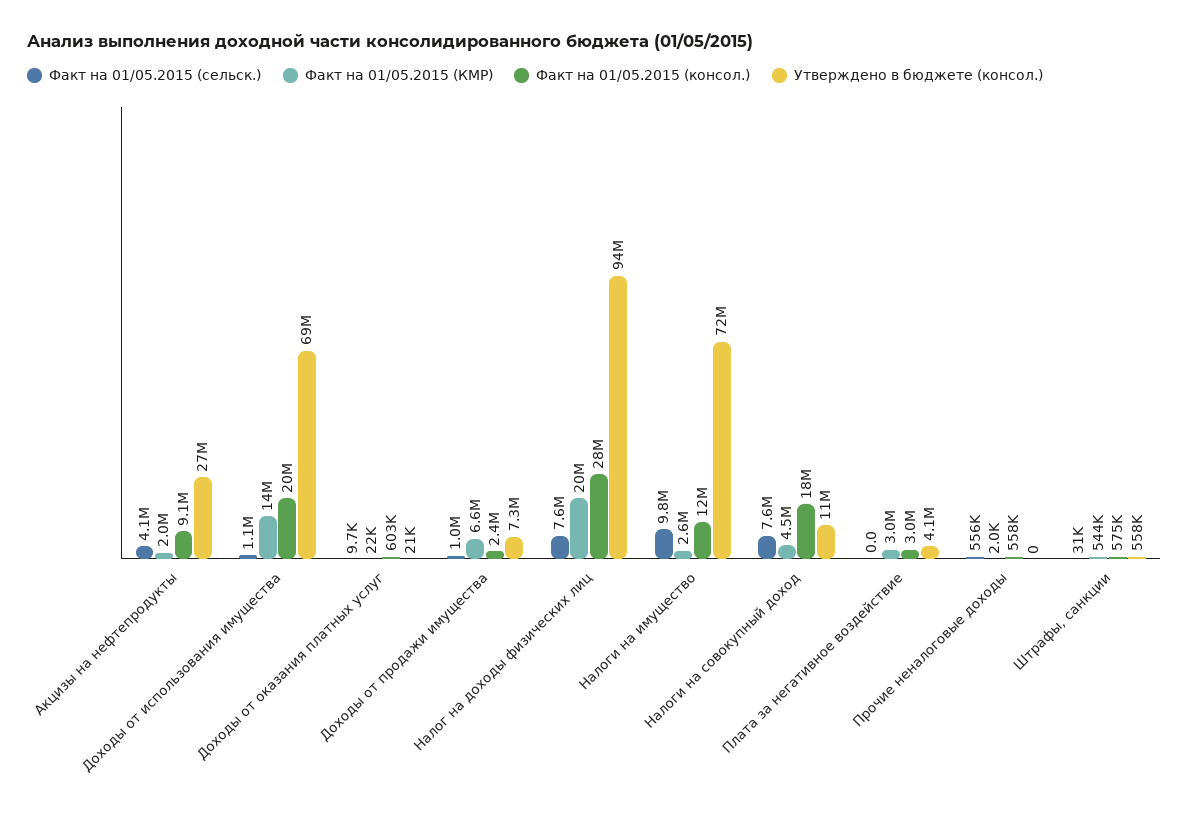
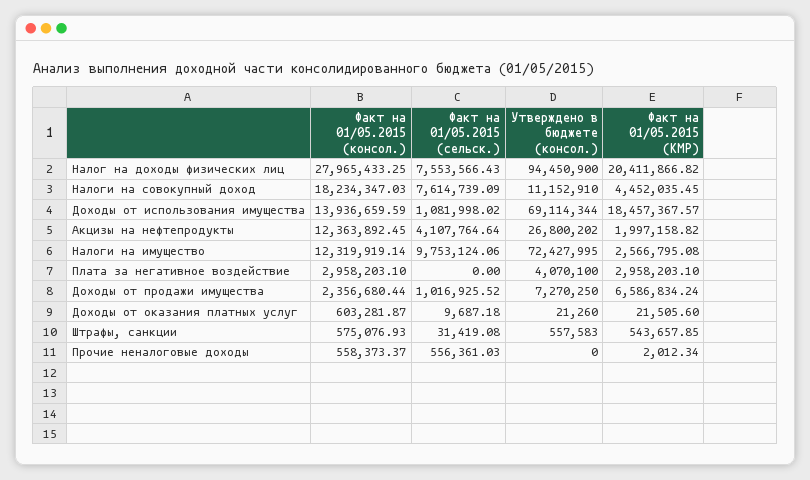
  {
    "Факт на 01/05.2015 (сельск.)": {
      "Акцизы на нефтепродукты": 4107764.64,
      "Доходы от использования имущества": 1081998.02,
      "Доходы от оказания платных услуг": 9687.18,
      "Доходы от продажи имущества": 1016925.52,
      "Налог на доходы физических лиц": 7553566.43,
      "Налоги на имущество": 9753124.06,
      "Налоги на совокупный доход": 7614739.09,
      "Плата за негативное воздействие": 0,
      "Прочие неналоговые доходы": 556361.03,
      "Штрафы, санкции": 31419.08
    },
    "Факт на 01/05.2015 (КМР)": {
      "Акцизы на нефтепродукты": 1997158.82,
-     "Доходы от использования имущества": 14000000,
+     "Доходы от использования имущества": 18457367.57,
      "Доходы от оказания платных услуг": 21505.6,
      "Доходы от продажи имущества": 6586834.24,
      "Налог на доходы физических лиц": 20411866.82,
      "Налоги на имущество": 2566795.08,
      "Налоги на совокупный доход": 4452035.45,
      "Плата за негативное воздействие": 2958203.1,
      "Прочие неналоговые доходы": 2012.34,
      "Штрафы, санкции": 543657.85
    },
    "Факт на 01/05.2015 (консол.)": {
-     "Акцизы на нефтепродукты": 9100000,
+     "Акцизы на нефтепродукты": 12363892.45,
-     "Доходы от использования имущества": 20000000,
+     "Доходы от использования имущества": 13936659.59,
      "Доходы от оказания платных услуг": 603281.87,
      "Доходы от продажи имущества": 2356680.44,
      "Налог на доходы физических лиц": 27965433.25,
      "Налоги на имущество": 12319919.14,
      "Налоги на совокупный доход": 18234347.03,
      "Плата за негативное воздействие": 2958203.1,
      "Прочие неналоговые доходы": 558373.37,
      "Штрафы, санкции": 575076.93
    },
    "Утверждено в бюджете (консол.)": {
      "Акцизы на нефтепродукты": 26800202,
      "Доходы от использования имущества": 69114344,
      "Доходы от оказания платных услуг": 21260,
      "Доходы от продажи имущества": 7270250,
      "Налог на доходы физических лиц": 94450900,
      "Налоги на имущество": 72427995,
      "Налоги на совокупный доход": 11152910,
      "Плата за негативное воздействие": 4070100,
      "Прочие неналоговые доходы": 0,
      "Штрафы, санкции": 557583
    }
  }

